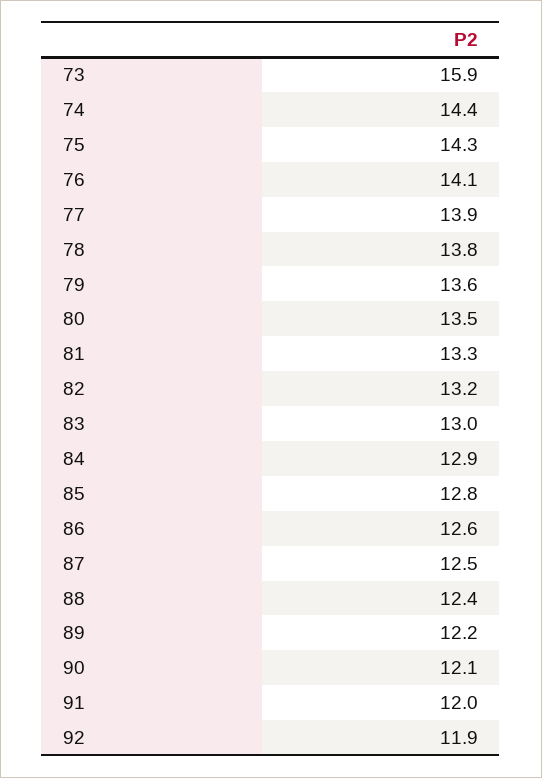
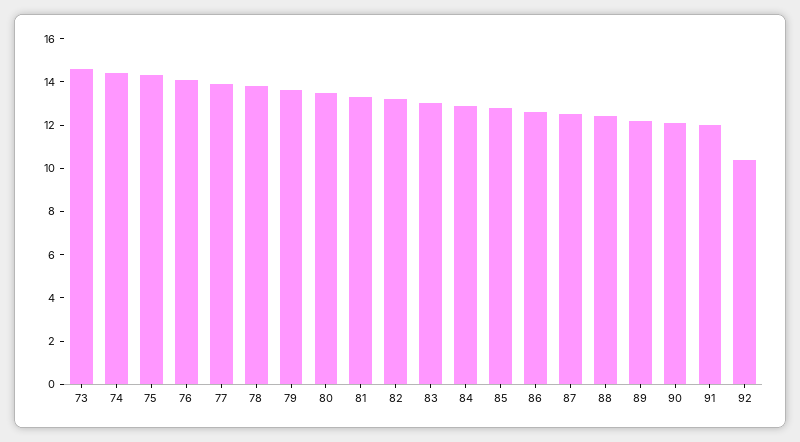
  {
-   "73": 15.9,
+   "73": 14.5,
    "74": 14.4,
    "75": 14.3,
    "76": 14.1,
    "77": 13.9,
    "78": 13.8,
    "79": 13.6,
    "80": 13.5,
    "81": 13.3,
    "82": 13.2,
    "83": 13,
    "84": 12.9,
    "85": 12.8,
    "86": 12.6,
    "87": 12.5,
    "88": 12.4,
    "89": 12.2,
    "90": 12.1,
    "91": 12,
-   "92": 11.9
+   "92": 10.5
  }

